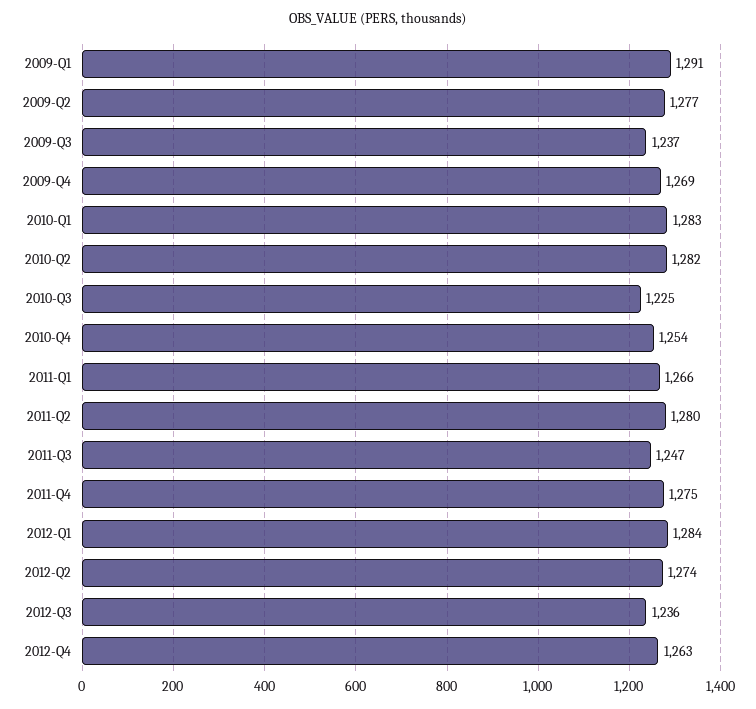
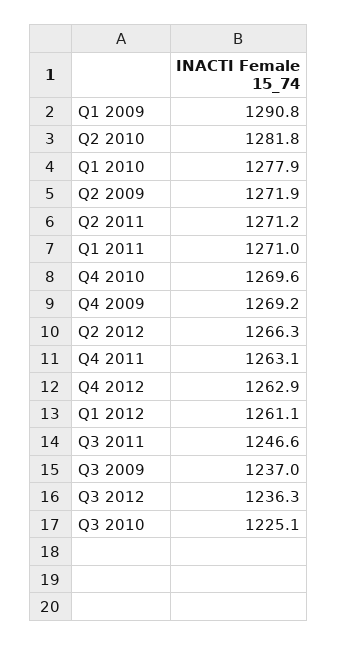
  {
    "2009-Q1": 1290.8,
-   "2009-Q2": 1277,
+   "2009-Q2": 1271.9,
    "2009-Q3": 1237,
    "2009-Q4": 1269.2,
-   "2010-Q1": 1283,
+   "2010-Q1": 1277.9,
    "2010-Q2": 1281.8,
    "2010-Q3": 1225.1,
-   "2010-Q4": 1254,
+   "2010-Q4": 1269.6,
-   "2011-Q1": 1266,
+   "2011-Q1": 1271,
-   "2011-Q2": 1280,
+   "2011-Q2": 1271.2,
    "2011-Q3": 1246.6,
-   "2011-Q4": 1275,
+   "2011-Q4": 1263.1,
-   "2012-Q1": 1284,
+   "2012-Q1": 1261.1,
-   "2012-Q2": 1274,
+   "2012-Q2": 1266.3,
    "2012-Q3": 1236.3,
    "2012-Q4": 1262.9
  }

